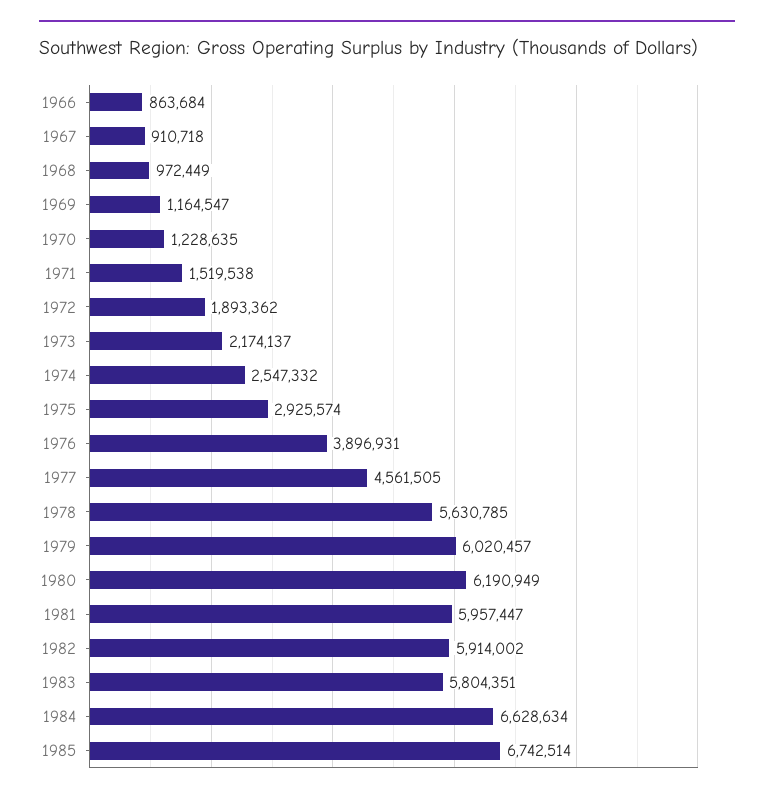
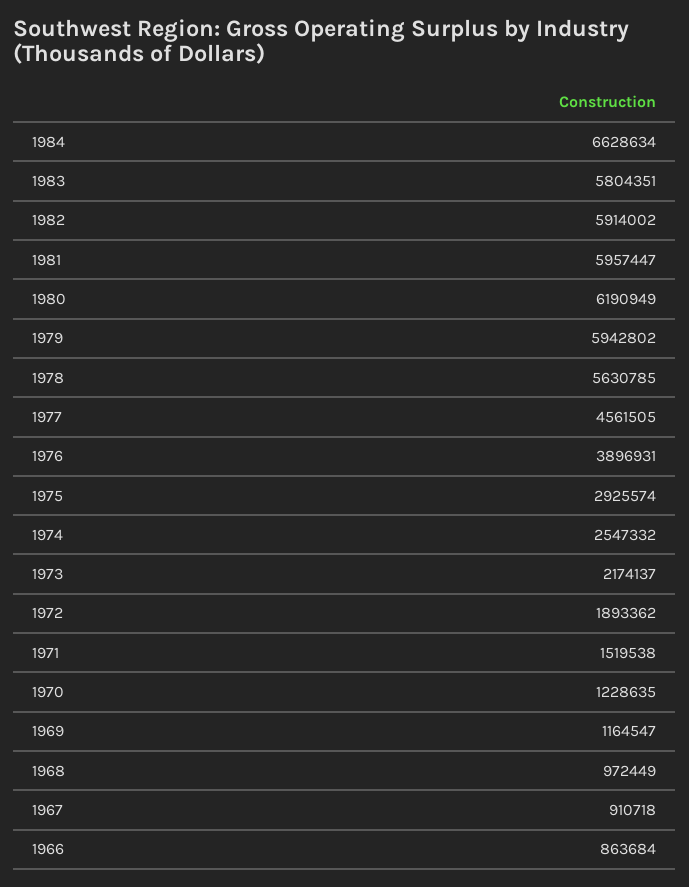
  {
    "1966": 863684,
    "1967": 910718,
    "1968": 972449,
    "1969": 1164547,
    "1970": 1228635,
    "1971": 1519538,
    "1972": 1893362,
    "1973": 2174137,
    "1974": 2547332,
    "1975": 2925574,
    "1976": 3896931,
    "1977": 4561505,
    "1978": 5630785,
-   "1979": 6020457,
+   "1979": 5942802,
    "1980": 6190949,
    "1981": 5957447,
    "1982": 5914002,
    "1983": 5804351,
-   "1984": 6628634,
+   "1984": 6628634
-   "1985": 6742514
  }

